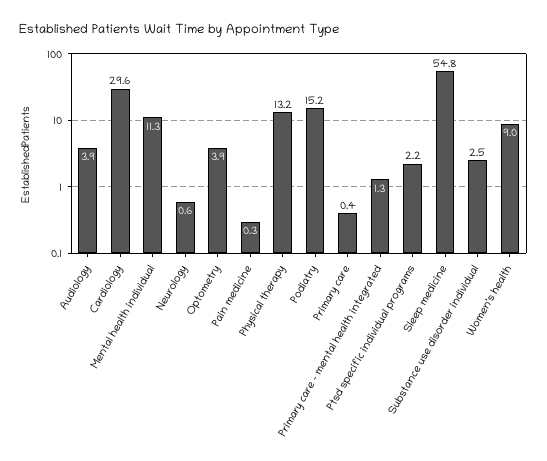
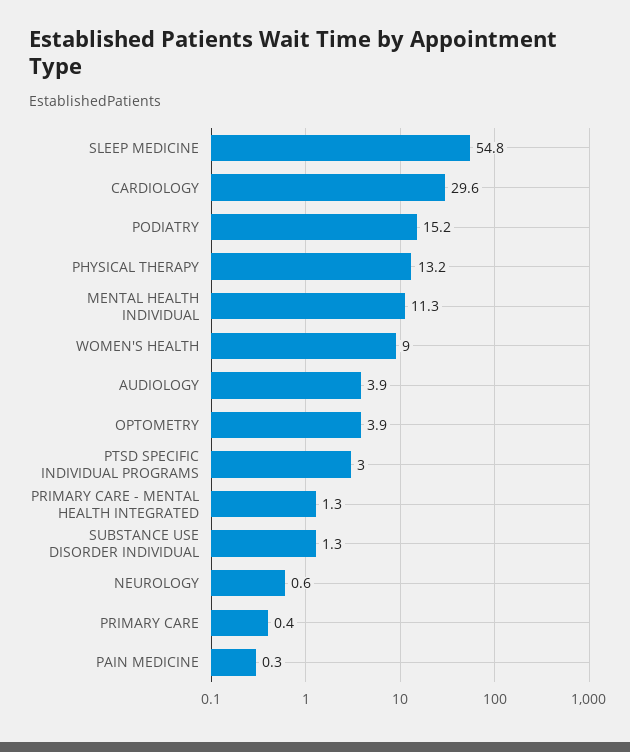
  {
    "Audiology": 3.9,
    "Cardiology": 29.6,
    "Mental health individual": 11.3,
    "Neurology": 0.6,
    "Optometry": 3.9,
    "Pain medicine": 0.3,
    "Physical therapy": 13.2,
    "Podiatry": 15.2,
    "Primary care": 0.4,
    "Primary care - mental health integrated": 1.3,
-   "Ptsd specific individual programs": 2.2,
+   "Ptsd specific individual programs": 3,
    "Sleep medicine": 54.8,
-   "Substance use disorder individual": 2.5,
+   "Substance use disorder individual": 1.3,
    "Women's health": 9
  }

